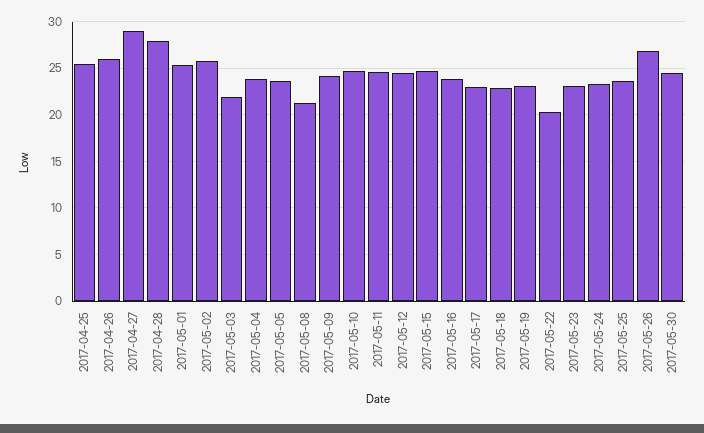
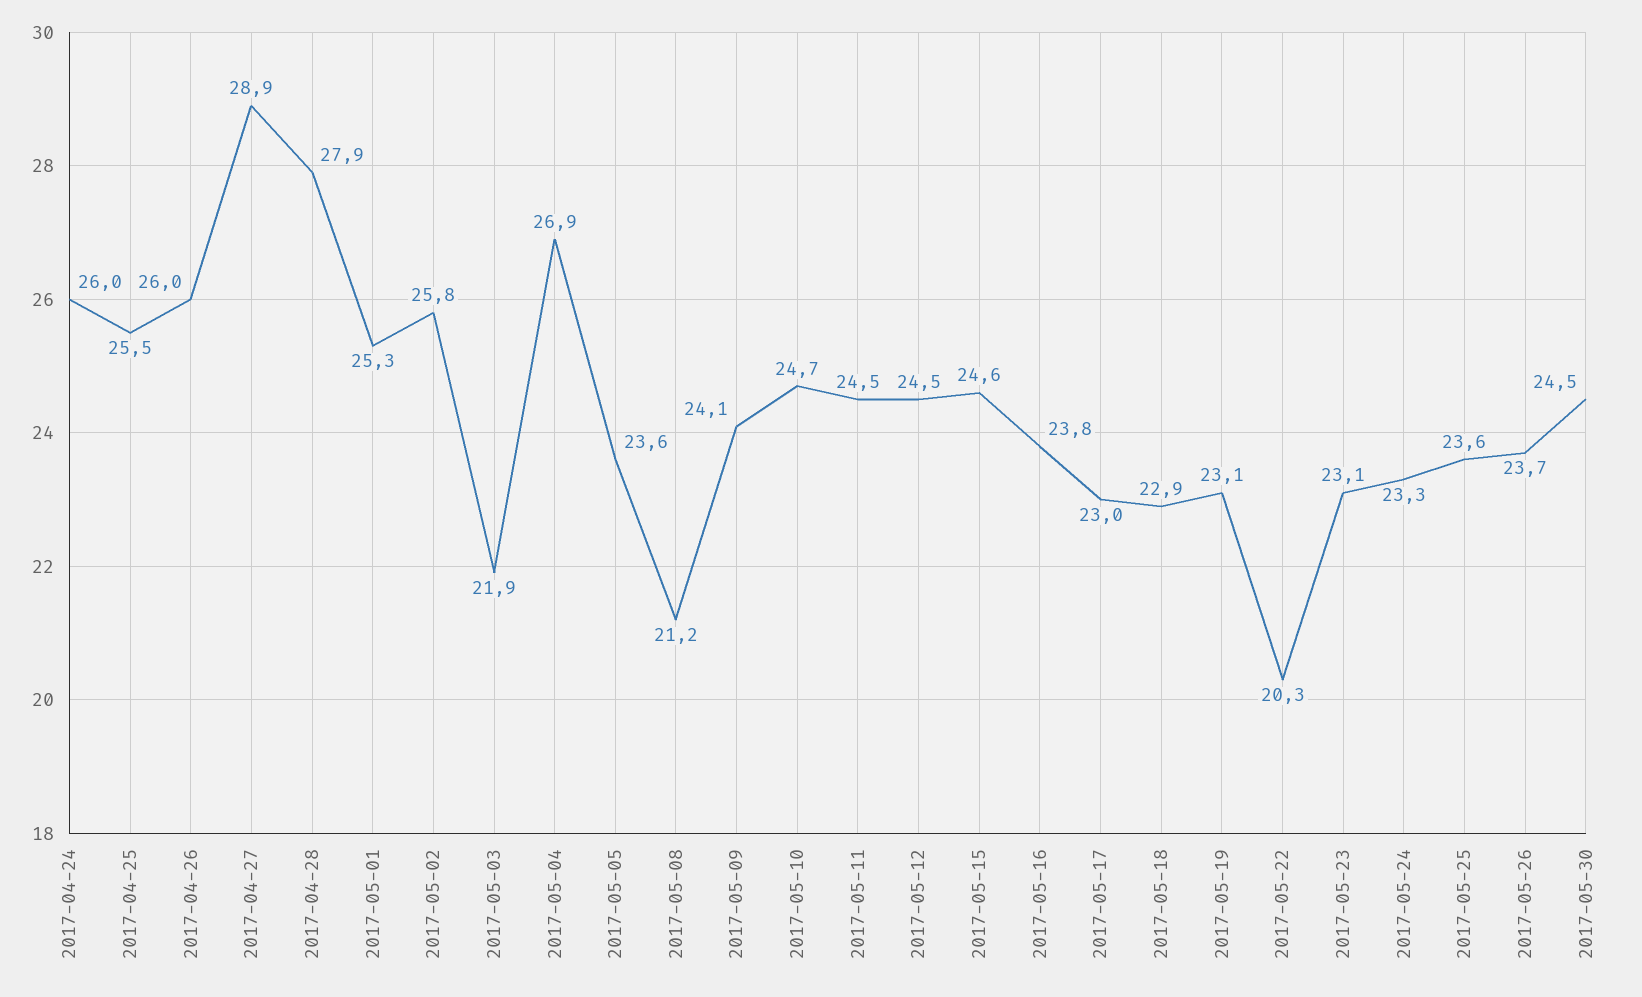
  {
    "2017-04-25": 25.5,
    "2017-04-26": 26,
    "2017-04-27": 28.9,
    "2017-04-28": 27.9,
    "2017-05-01": 25.3,
    "2017-05-02": 25.8,
    "2017-05-03": 21.9,
-   "2017-05-04": 24,
+   "2017-05-04": 26.9,
    "2017-05-05": 23.6,
    "2017-05-08": 21.2,
    "2017-05-09": 24.1,
    "2017-05-10": 24.7,
    "2017-05-11": 24.5,
    "2017-05-12": 24.5,
    "2017-05-15": 24.6,
    "2017-05-16": 23.8,
    "2017-05-17": 23,
    "2017-05-18": 22.9,
    "2017-05-19": 23.1,
    "2017-05-22": 20.3,
    "2017-05-23": 23.1,
    "2017-05-24": 23.3,
    "2017-05-25": 23.6,
-   "2017-05-26": 27,
+   "2017-05-26": 23.7,
-   "2017-05-30": 24.5
+   "2017-05-30": 24.5,
+   "2017-04-24": 26
  }

